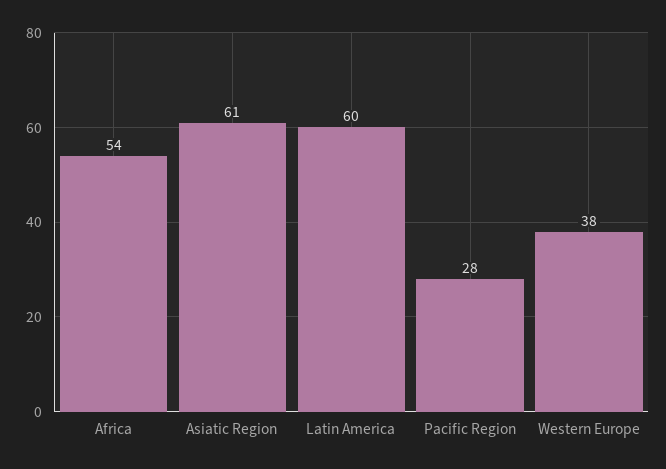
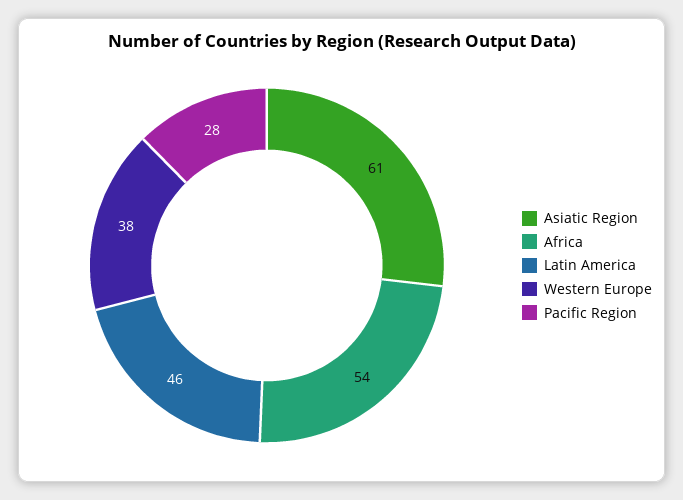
  {
    "Africa": 54,
    "Asiatic Region": 61,
-   "Latin America": 60,
+   "Latin America": 46,
    "Pacific Region": 28,
    "Western Europe": 38
  }

